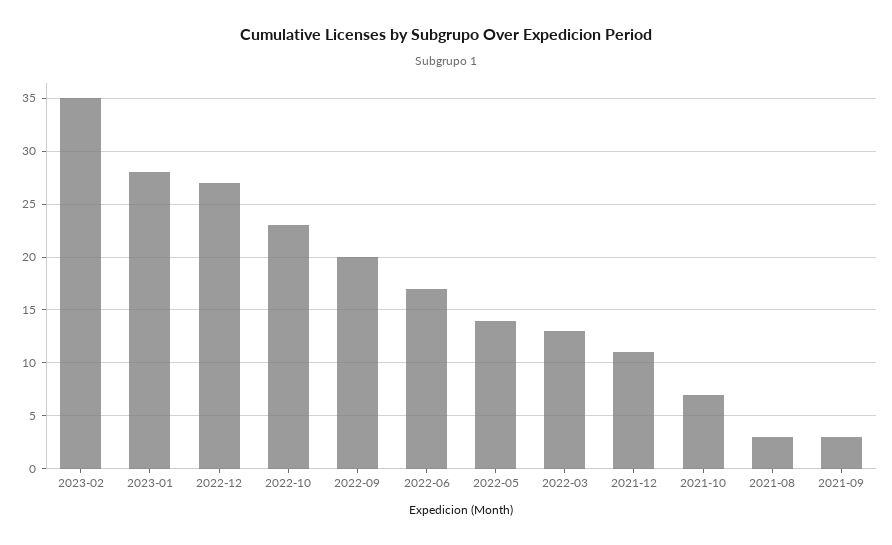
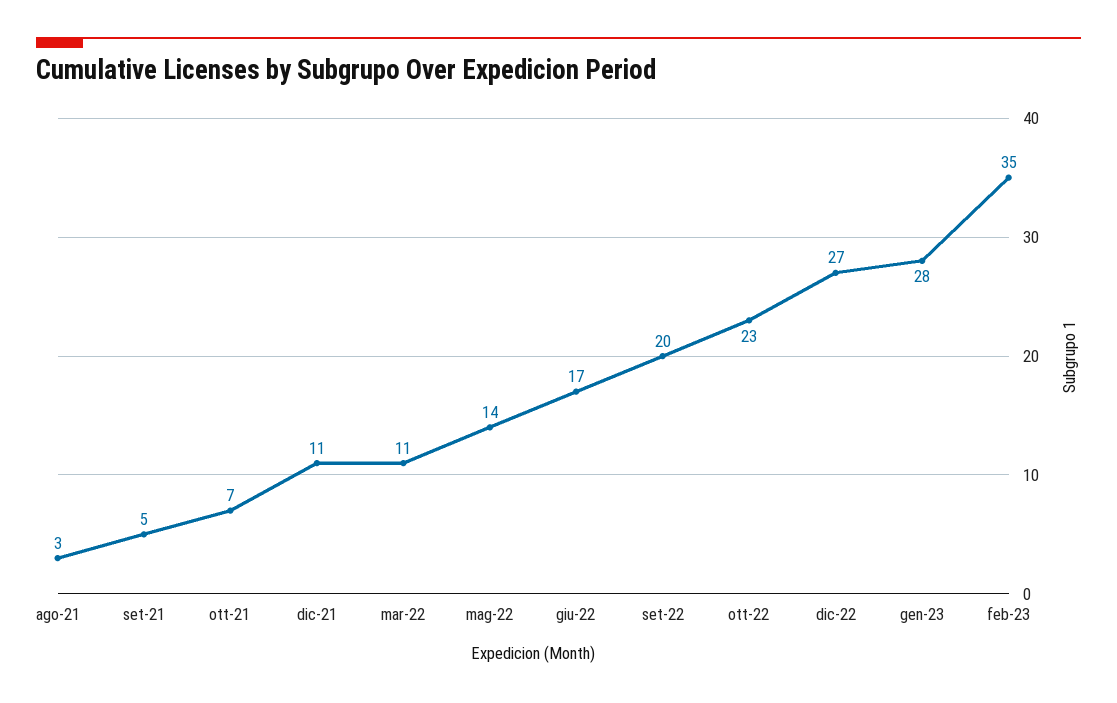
  {
    "2023-02": 35,
    "2023-01": 28,
    "2022-12": 27,
    "2022-10": 23,
    "2022-09": 20,
    "2022-06": 17,
    "2022-05": 14,
-   "2022-03": 13,
+   "2022-03": 11,
    "2021-12": 11,
    "2021-10": 7,
    "2021-08": 3,
-   "2021-09": 3
+   "2021-09": 5
  }

